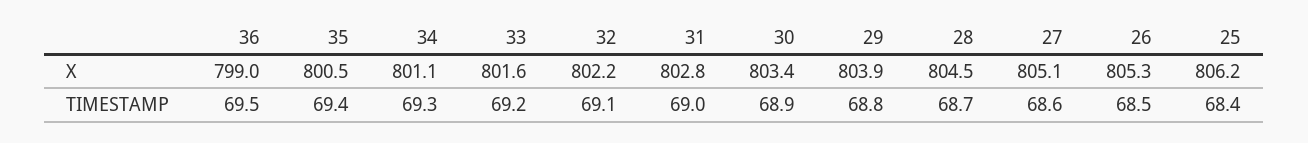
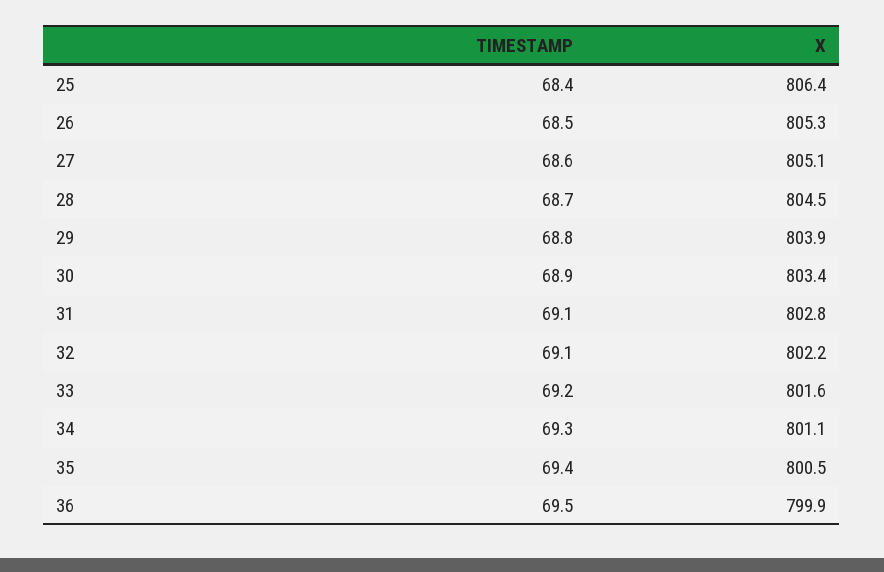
  {
    "36": {
-     "X": 799,
+     "X": 799.9,
      "TIMESTAMP": 69.5
    },
    "35": {
      "X": 800.5,
      "TIMESTAMP": 69.4
    },
    "34": {
      "X": 801.1,
      "TIMESTAMP": 69.3
    },
    "33": {
      "X": 801.6,
      "TIMESTAMP": 69.2
    },
    "32": {
      "X": 802.2,
      "TIMESTAMP": 69.1
    },
    "31": {
      "X": 802.8,
-     "TIMESTAMP": 69
+     "TIMESTAMP": 69.1
    },
    "30": {
      "X": 803.4,
      "TIMESTAMP": 68.9
    },
    "29": {
      "X": 803.9,
      "TIMESTAMP": 68.8
    },
    "28": {
      "X": 804.5,
      "TIMESTAMP": 68.7
    },
    "27": {
      "X": 805.1,
      "TIMESTAMP": 68.6
    },
    "26": {
      "X": 805.3,
      "TIMESTAMP": 68.5
    },
    "25": {
-     "X": 806.2,
+     "X": 806.4,
      "TIMESTAMP": 68.4
    }
  }

